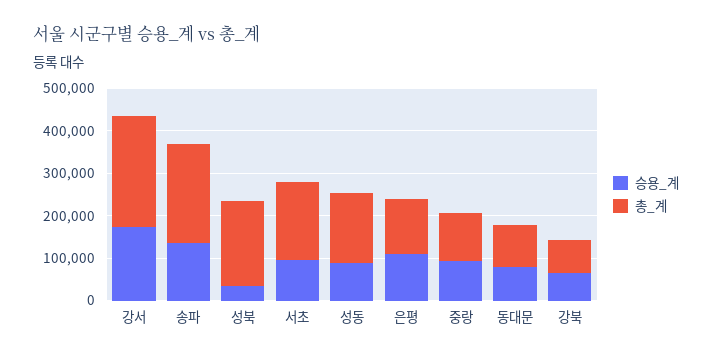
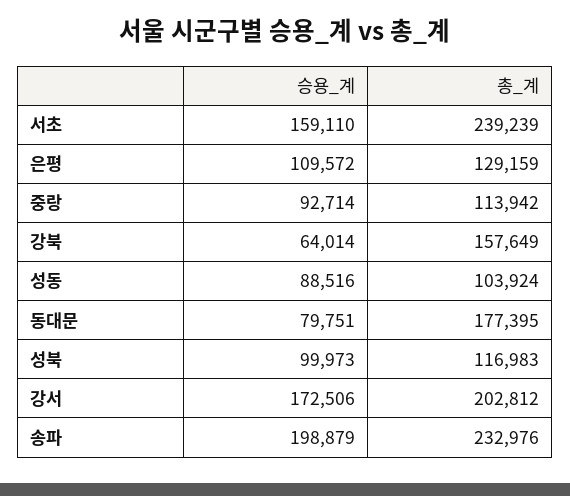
  {
    "승용_계": {
      "강서": 172506,
-     "송파": 140000,
+     "송파": 198879,
-     "성북": 40000,
+     "성북": 99973,
-     "서초": 100000,
+     "서초": 159110,
      "성동": 88516,
      "은평": 109572,
      "중랑": 92714,
      "동대문": 79751,
      "강북": 64014
    },
    "총_계": {
-     "강서": 260000,
+     "강서": 202812,
      "송파": 232976,
-     "성북": 200000,
+     "성북": 116983,
-     "서초": 180000,
+     "서초": 239239,
-     "성동": 160000,
+     "성동": 103924,
      "은평": 129159,
      "중랑": 113942,
-     "동대문": 100000,
+     "동대문": 177395,
-     "강북": 80000
+     "강북": 157649
    }
  }

